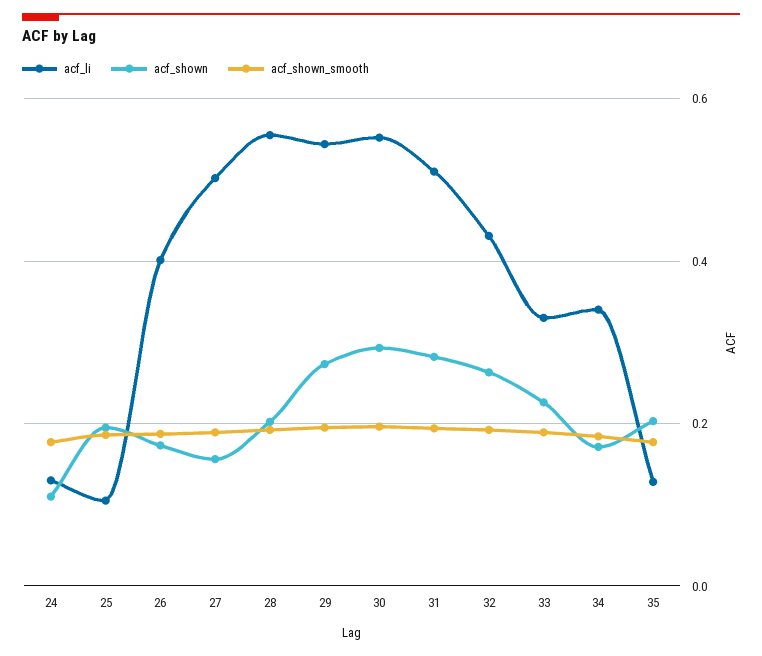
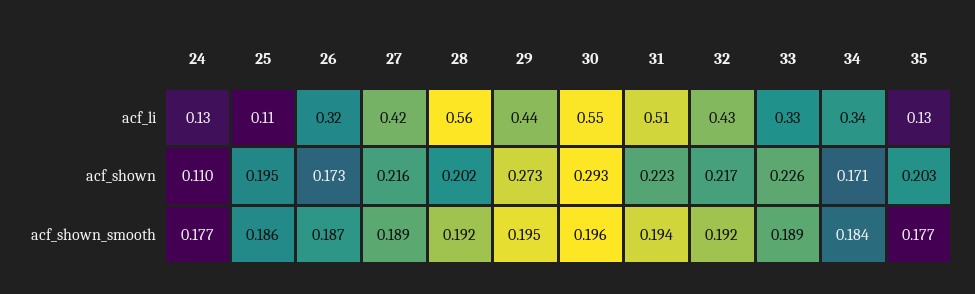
  {
    "acf_li": {
      "24": 0.13,
      "25": 0.11,
-     "26": 0.4,
+     "26": 0.32,
-     "27": 0.5,
+     "27": 0.42,
      "28": 0.56,
-     "29": 0.54,
+     "29": 0.44,
      "30": 0.55,
      "31": 0.51,
      "32": 0.43,
      "33": 0.33,
      "34": 0.34,
      "35": 0.13
    },
    "acf_shown": {
      "24": 0.11,
      "25": 0.195,
      "26": 0.173,
-     "27": 0.16,
+     "27": 0.216,
      "28": 0.202,
      "29": 0.273,
      "30": 0.293,
-     "31": 0.28,
+     "31": 0.223,
-     "32": 0.26,
+     "32": 0.217,
      "33": 0.226,
      "34": 0.171,
      "35": 0.203
    },
    "acf_shown_smooth": {
      "24": 0.177,
      "25": 0.186,
      "26": 0.187,
      "27": 0.189,
      "28": 0.192,
      "29": 0.195,
      "30": 0.196,
      "31": 0.194,
      "32": 0.192,
      "33": 0.189,
      "34": 0.184,
      "35": 0.177
    }
  }

